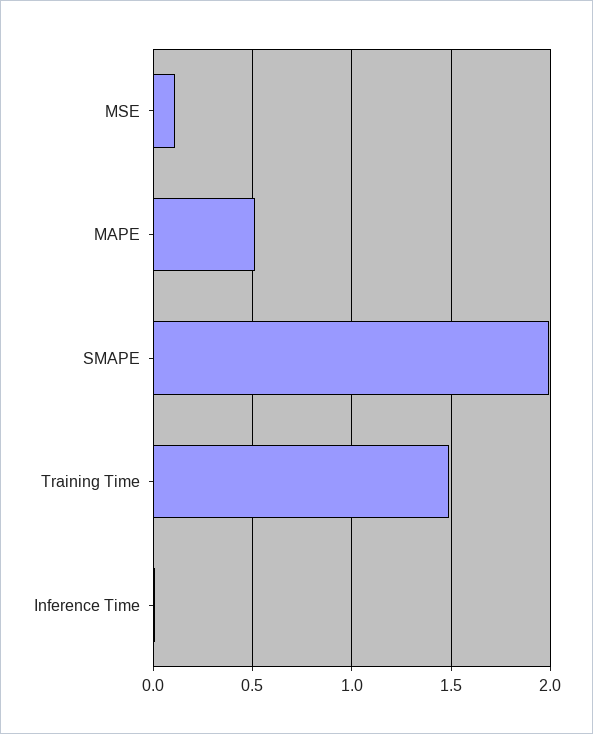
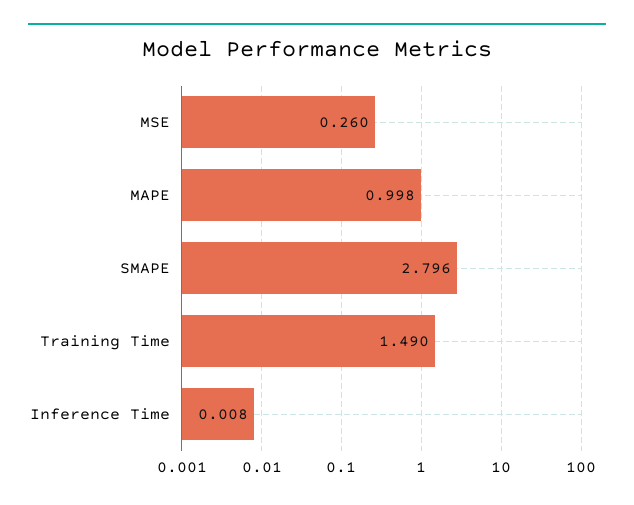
  {
-   "MSE": 0.1,
+   "MSE": 0.26,
-   "MAPE": 0.5,
+   "MAPE": 0.998,
-   "SMAPE": 2,
+   "SMAPE": 2.796,
    "Training Time": 1.49,
    "Inference Time": 0.008
  }

